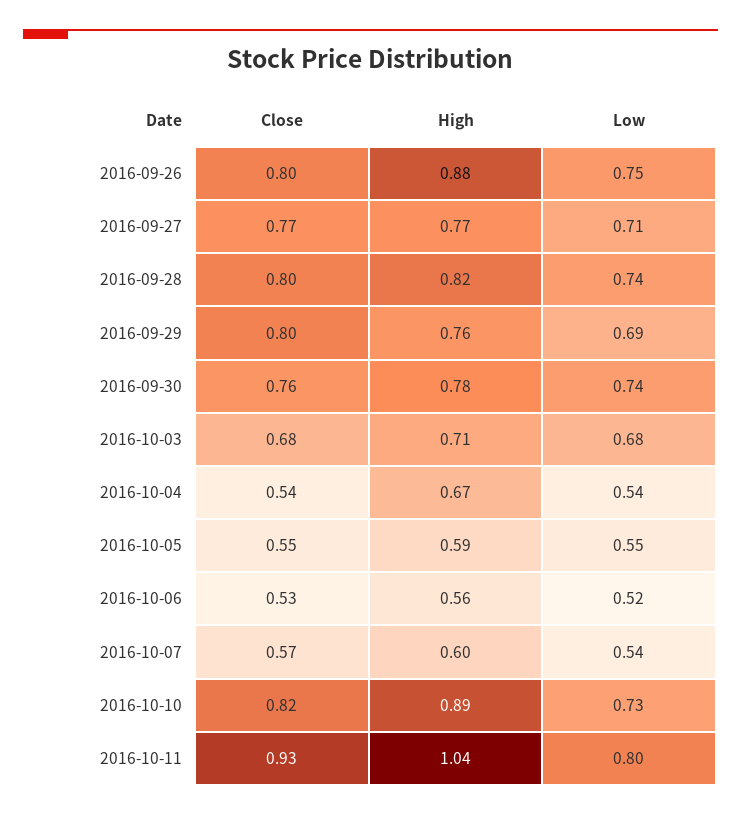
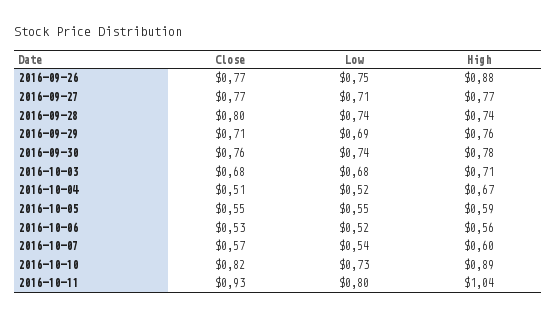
  {
    "Close": {
-     "2016-09-26": 0.8,
+     "2016-09-26": 0.77,
      "2016-09-27": 0.77,
      "2016-09-28": 0.8,
-     "2016-09-29": 0.8,
+     "2016-09-29": 0.71,
      "2016-09-30": 0.76,
      "2016-10-03": 0.68,
-     "2016-10-04": 0.54,
+     "2016-10-04": 0.51,
      "2016-10-05": 0.55,
      "2016-10-06": 0.53,
      "2016-10-07": 0.57,
      "2016-10-10": 0.82,
      "2016-10-11": 0.93
    },
    "High": {
      "2016-09-26": 0.88,
      "2016-09-27": 0.77,
-     "2016-09-28": 0.82,
+     "2016-09-28": 0.74,
      "2016-09-29": 0.76,
      "2016-09-30": 0.78,
      "2016-10-03": 0.71,
      "2016-10-04": 0.67,
      "2016-10-05": 0.59,
      "2016-10-06": 0.56,
      "2016-10-07": 0.6,
      "2016-10-10": 0.89,
      "2016-10-11": 1.04
    },
    "Low": {
      "2016-09-26": 0.75,
      "2016-09-27": 0.71,
      "2016-09-28": 0.74,
      "2016-09-29": 0.69,
      "2016-09-30": 0.74,
      "2016-10-03": 0.68,
-     "2016-10-04": 0.54,
+     "2016-10-04": 0.52,
      "2016-10-05": 0.55,
      "2016-10-06": 0.52,
      "2016-10-07": 0.54,
      "2016-10-10": 0.73,
      "2016-10-11": 0.8
    }
  }

